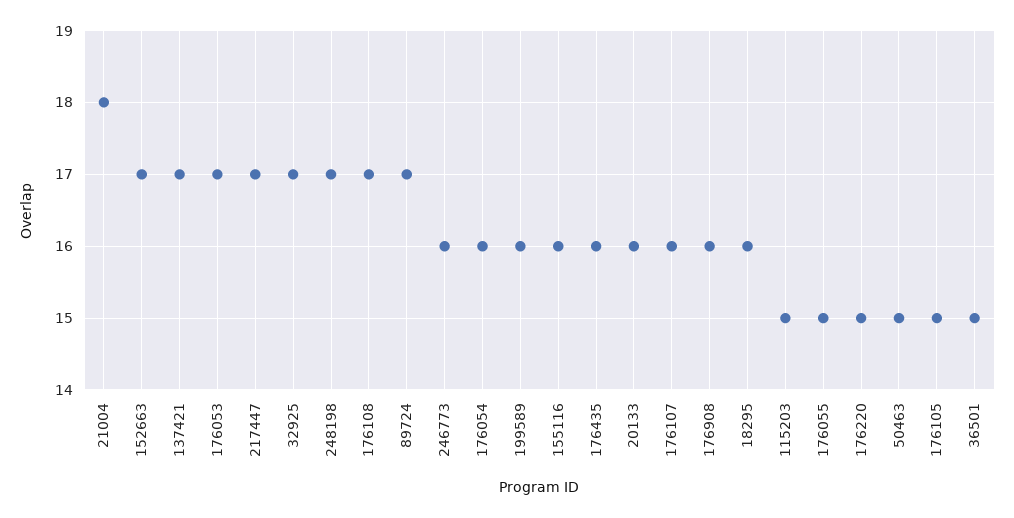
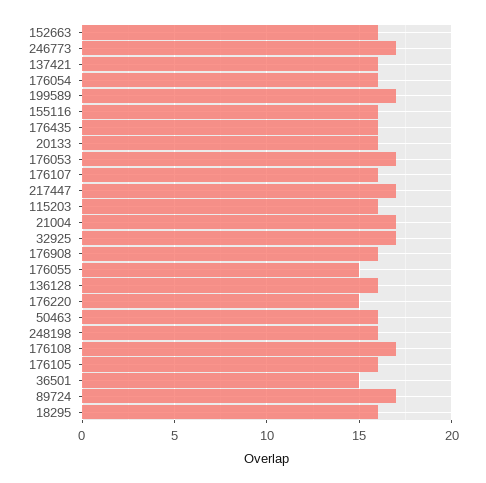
  {
-   "21004": 18,
+   "21004": 17,
-   "152663": 17,
+   "152663": 16,
-   "137421": 17,
+   "137421": 16,
    "176053": 17,
    "217447": 17,
    "32925": 17,
-   "248198": 17,
+   "248198": 16,
    "176108": 17,
    "89724": 17,
-   "246773": 16,
+   "246773": 17,
    "176054": 16,
-   "199589": 16,
+   "199589": 17,
    "155116": 16,
    "176435": 16,
    "20133": 16,
    "176107": 16,
    "176908": 16,
    "18295": 16,
-   "115203": 15,
+   "115203": 16,
    "176055": 15,
    "176220": 15,
-   "50463": 15,
+   "50463": 16,
-   "176105": 15,
+   "176105": 16,
-   "36501": 15
+   "36501": 15,
+   "136128": 16
  }

